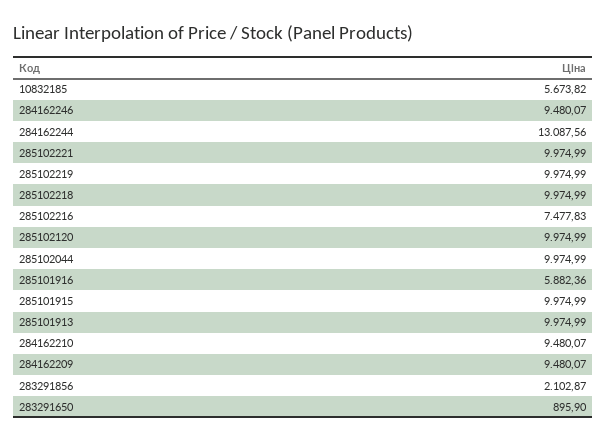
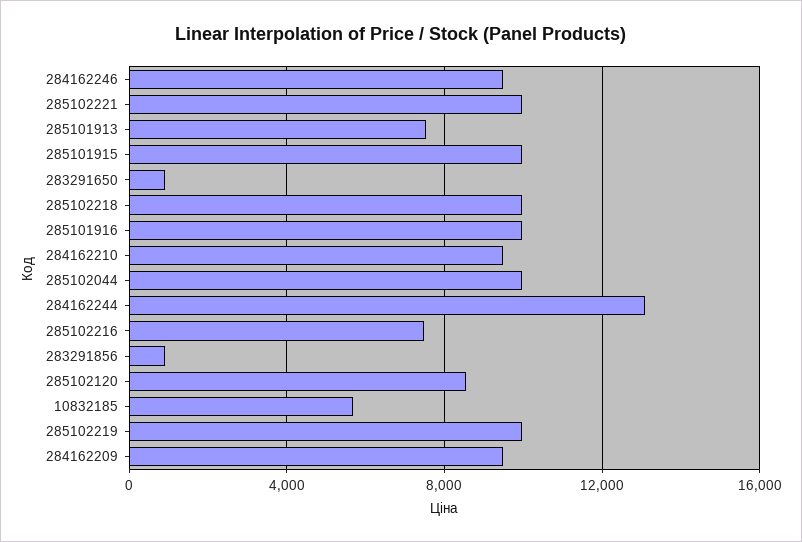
  {
    "10832185": 5673.82,
    "284162246": 9480.07,
    "284162244": 13087.56,
    "285102221": 9974.99,
    "285102219": 9974.99,
    "285102218": 9974.99,
    "285102216": 7477.83,
-   "285102120": 9974.99,
+   "285102120": 8500,
    "285102044": 9974.99,
-   "285101916": 5882.36,
+   "285101916": 10000,
    "285101915": 9974.99,
-   "285101913": 9974.99,
+   "285101913": 7500,
    "284162210": 9480.07,
    "284162209": 9480.07,
-   "283291856": 2102.87,
+   "283291856": 1000,
    "283291650": 895.9
  }

